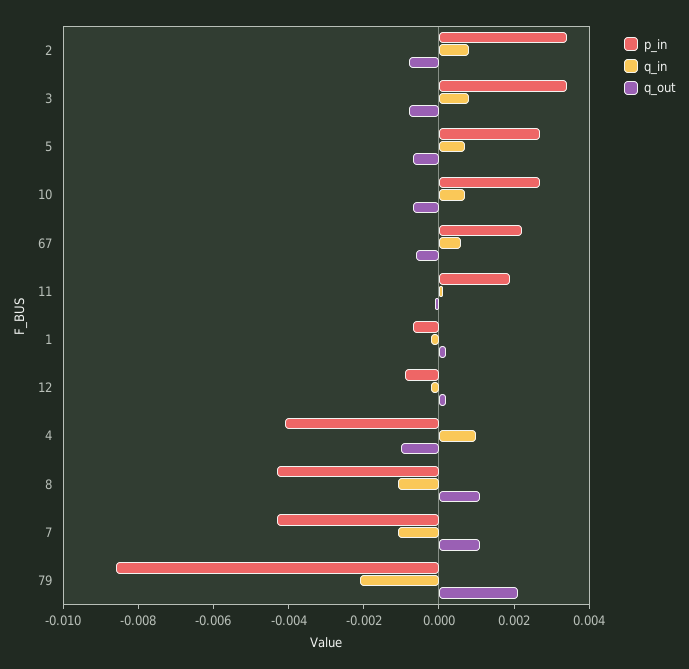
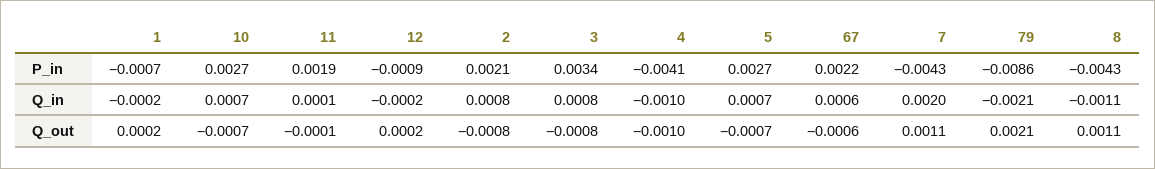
  {
    "p_in": {
-     "2": 0.0035,
+     "2": 0.0021,
      "3": 0.0034,
      "5": 0.0027,
      "10": 0.0027,
      "67": 0.0022,
      "11": 0.0019,
      "1": -0.0007,
      "12": -0.0009,
      "4": -0.0041,
      "8": -0.0043,
      "7": -0.0043,
      "79": -0.0086
    },
    "q_in": {
      "2": 0.0008,
      "3": 0.0008,
      "5": 0.0007,
      "10": 0.0007,
      "67": 0.0006,
      "11": 0.0001,
      "1": -0.0002,
      "12": -0.0002,
-     "4": 0.001,
+     "4": -0.001,
      "8": -0.0011,
-     "7": -0.001,
+     "7": 0.002,
      "79": -0.0021
    },
    "q_out": {
      "2": -0.0008,
      "3": -0.0008,
      "5": -0.0007,
      "10": -0.0007,
      "67": -0.0006,
      "11": -0.0001,
      "1": 0.0002,
      "12": 0.0002,
      "4": -0.001,
      "8": 0.0011,
      "7": 0.0011,
      "79": 0.0021
    }
  }

